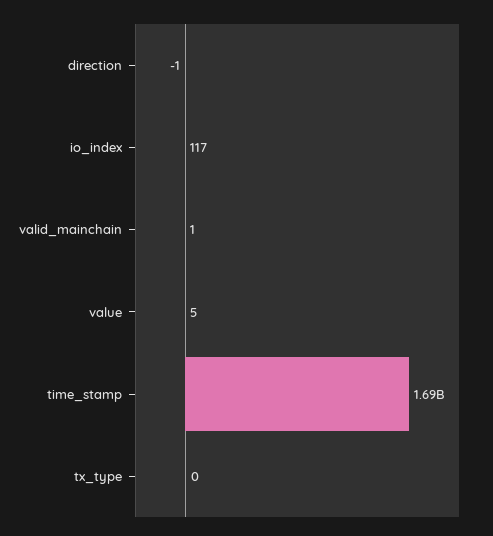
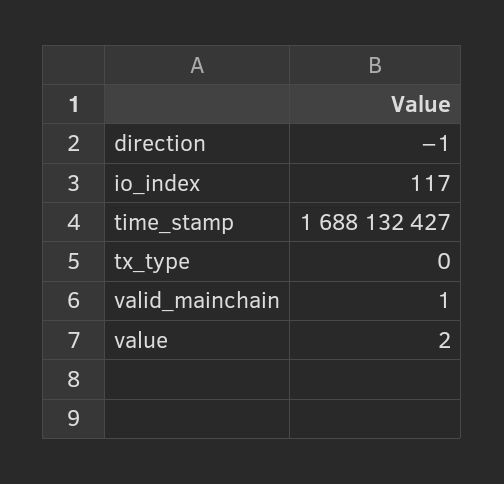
  {
    "direction": -1,
    "io_index": 117,
    "valid_mainchain": 1,
-   "value": 5,
+   "value": 2,
    "time_stamp": 1688132427,
    "tx_type": 0
  }

